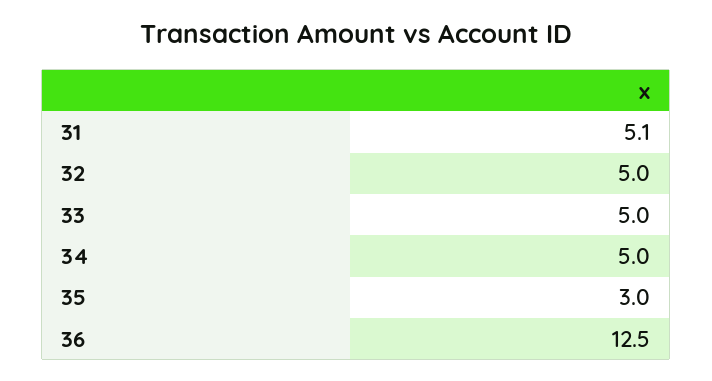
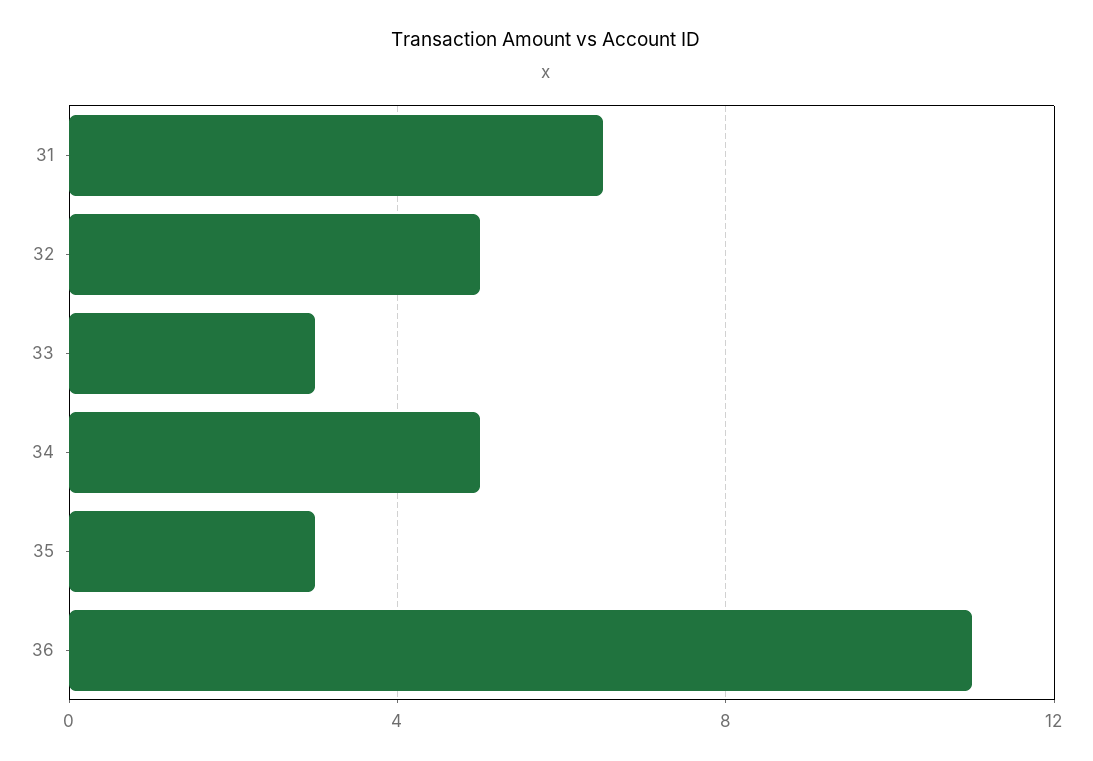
  {
-   "31": 5.1,
+   "31": 6.5,
    "32": 5,
-   "33": 5,
+   "33": 3,
    "34": 5,
    "35": 3,
-   "36": 12.5
+   "36": 11
  }

